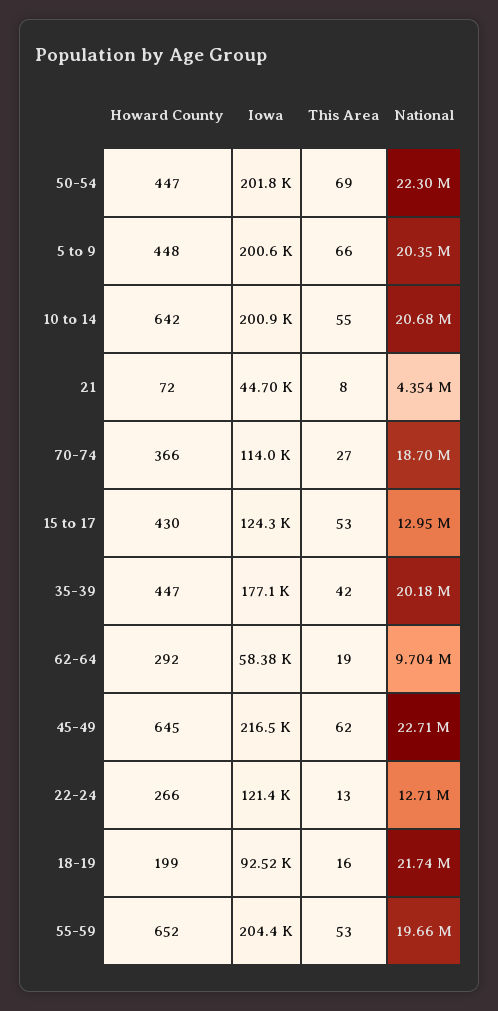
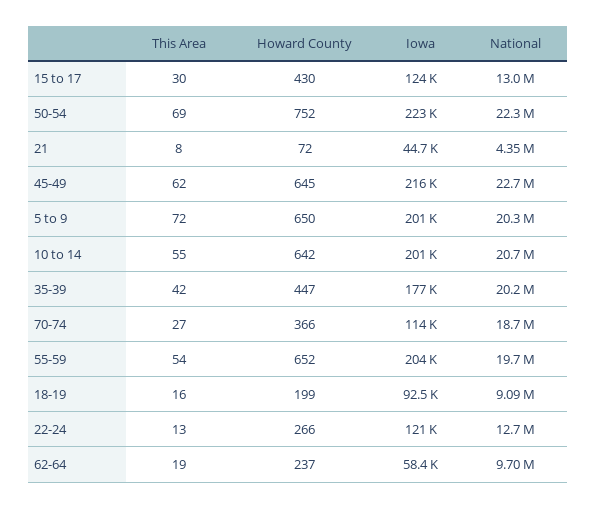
  {
    "Howard County": {
-     "50-54": 447,
+     "50-54": 752,
-     "5 to 9": 448,
+     "5 to 9": 650,
      "10 to 14": 642,
      "21": 72,
      "70-74": 366,
      "15 to 17": 430,
      "35-39": 447,
-     "62-64": 292,
+     "62-64": 237,
      "45-49": 645,
      "22-24": 266,
      "18-19": 199,
      "55-59": 652
    },
    "Iowa": {
-     "50-54": 201800,
+     "50-54": 223000,
      "5 to 9": 200600,
      "10 to 14": 200900,
      "21": 44700,
      "70-74": 114000,
      "15 to 17": 124300,
      "35-39": 177100,
      "62-64": 58380,
      "45-49": 216500,
      "22-24": 121400,
      "18-19": 92520,
      "55-59": 204400
    },
    "This Area": {
      "50-54": 69,
-     "5 to 9": 66,
+     "5 to 9": 72,
      "10 to 14": 55,
      "21": 8,
      "70-74": 27,
-     "15 to 17": 53,
+     "15 to 17": 30,
      "35-39": 42,
      "62-64": 19,
      "45-49": 62,
      "22-24": 13,
      "18-19": 16,
-     "55-59": 53
+     "55-59": 54
    },
    "National": {
      "50-54": 22300000,
      "5 to 9": 20350000,
      "10 to 14": 20680000,
      "21": 4354000,
      "70-74": 18700000,
      "15 to 17": 12950000,
      "35-39": 20180000,
      "62-64": 9704000,
      "45-49": 22710000,
      "22-24": 12710000,
-     "18-19": 21740000,
+     "18-19": 9090000,
      "55-59": 19660000
    }
  }

